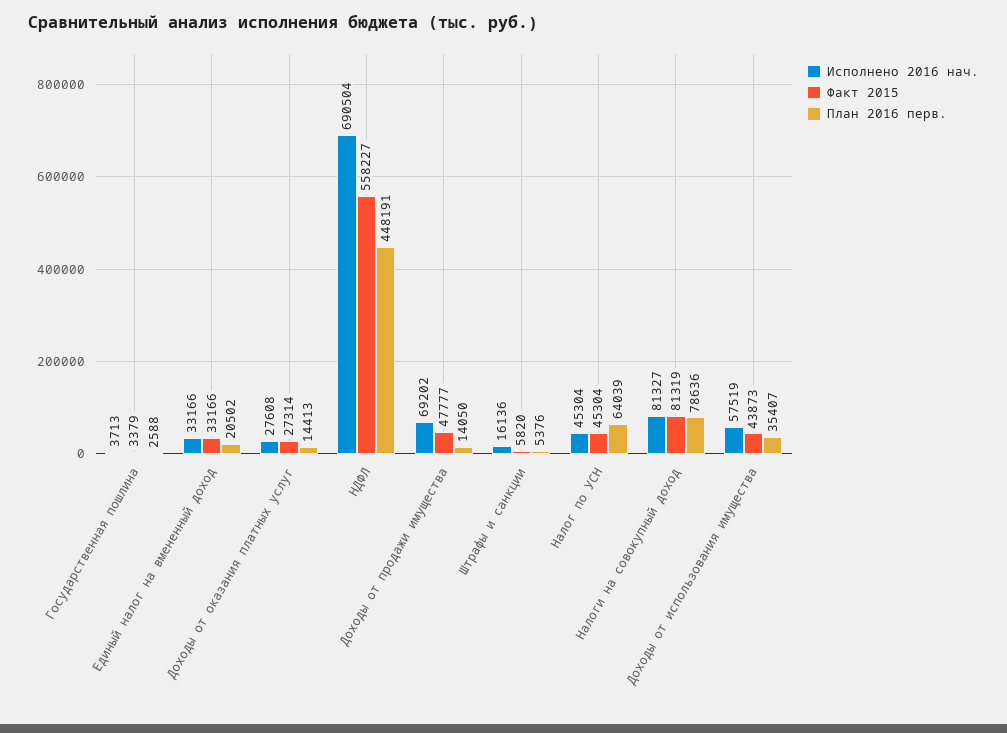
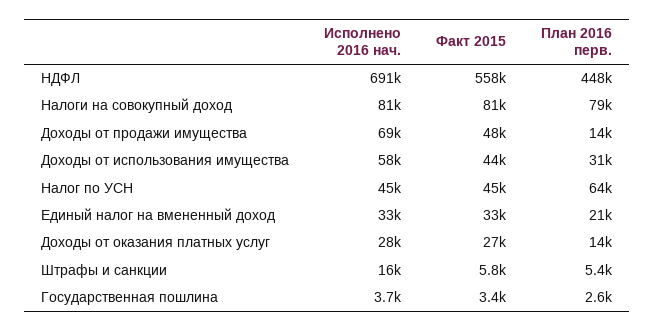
  {
    "Исполнено 2016 нач.": {
      "Государственная пошлина": 3713,
      "Единый налог на вмененный доход": 33166,
      "Доходы от оказания платных услуг": 27608,
      "НДФЛ": 690504,
      "Доходы от продажи имущества": 69202,
      "Штрафы и санкции": 16136,
      "Налог по УСН": 45304,
      "Налоги на совокупный доход": 81327,
      "Доходы от использования имущества": 57519
    },
    "Факт 2015": {
      "Государственная пошлина": 3379,
      "Единый налог на вмененный доход": 33166,
      "Доходы от оказания платных услуг": 27314,
      "НДФЛ": 558227,
      "Доходы от продажи имущества": 47777,
      "Штрафы и санкции": 5820,
      "Налог по УСН": 45304,
      "Налоги на совокупный доход": 81319,
      "Доходы от использования имущества": 43873
    },
    "План 2016 перв.": {
      "Государственная пошлина": 2588,
      "Единый налог на вмененный доход": 20502,
      "Доходы от оказания платных услуг": 14413,
      "НДФЛ": 448191,
      "Доходы от продажи имущества": 14050,
      "Штрафы и санкции": 5376,
      "Налог по УСН": 64039,
      "Налоги на совокупный доход": 78636,
-     "Доходы от использования имущества": 35407
+     "Доходы от использования имущества": 31000
    }
  }

